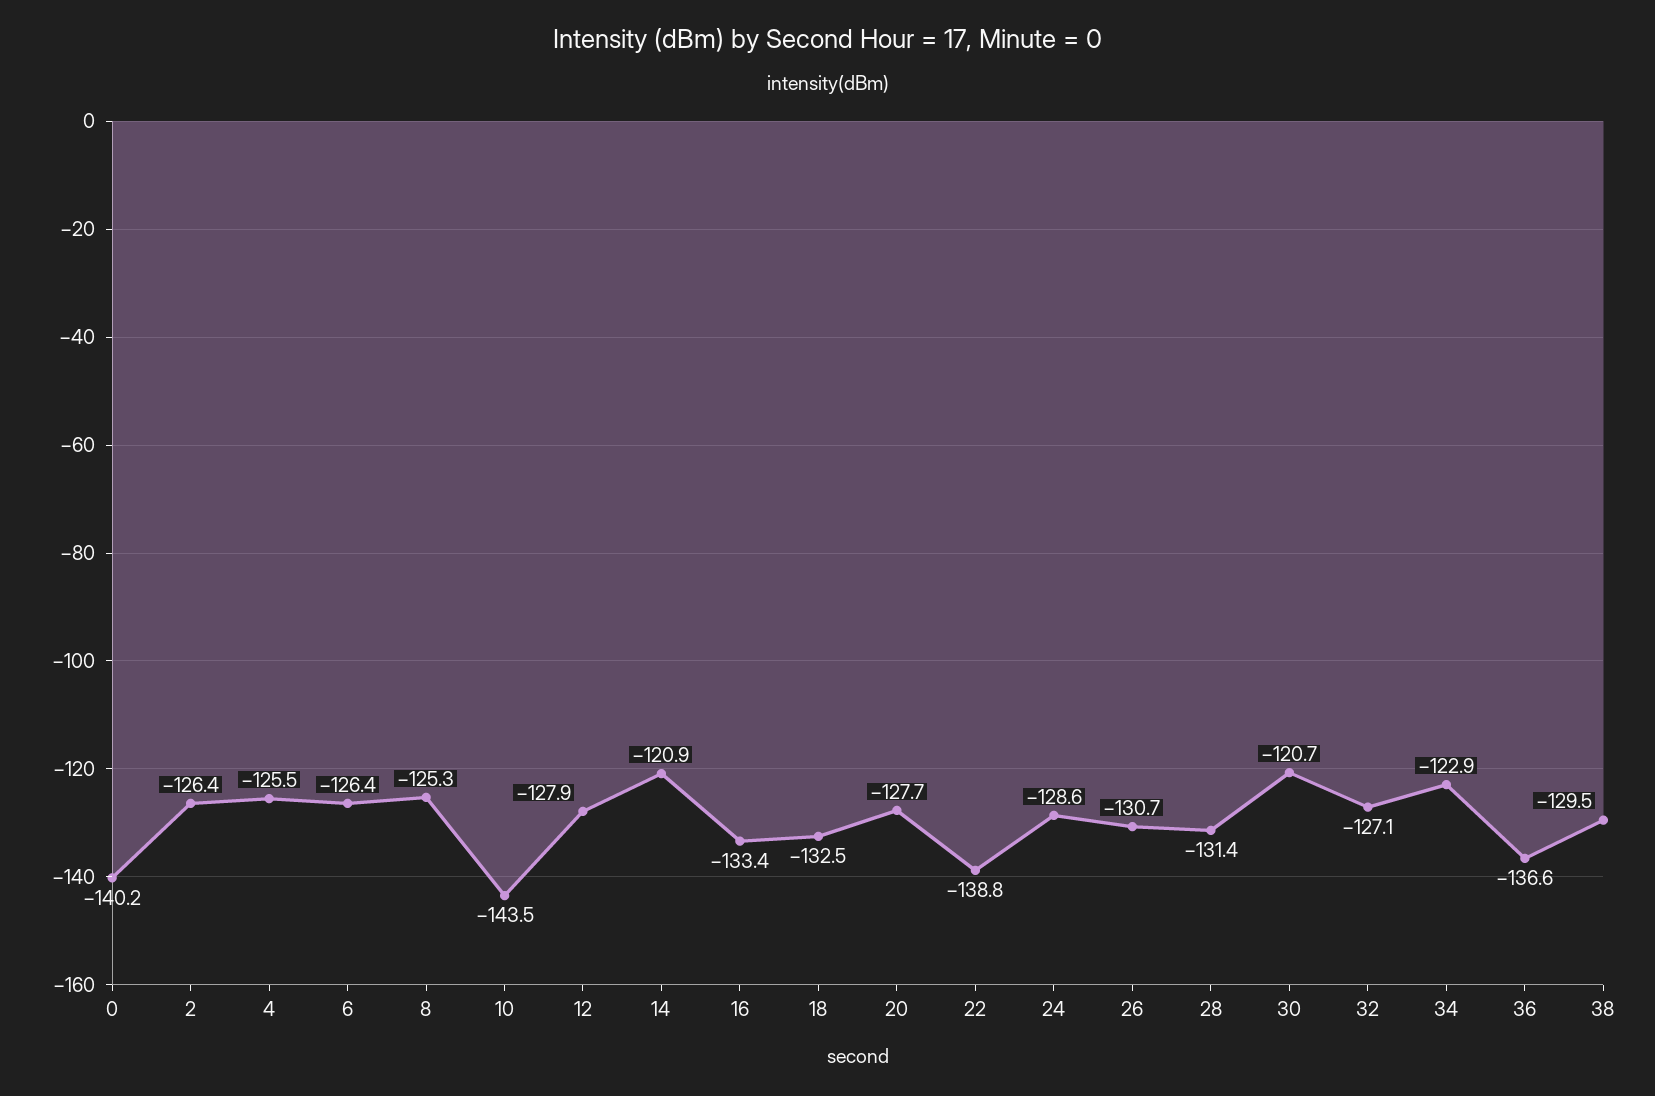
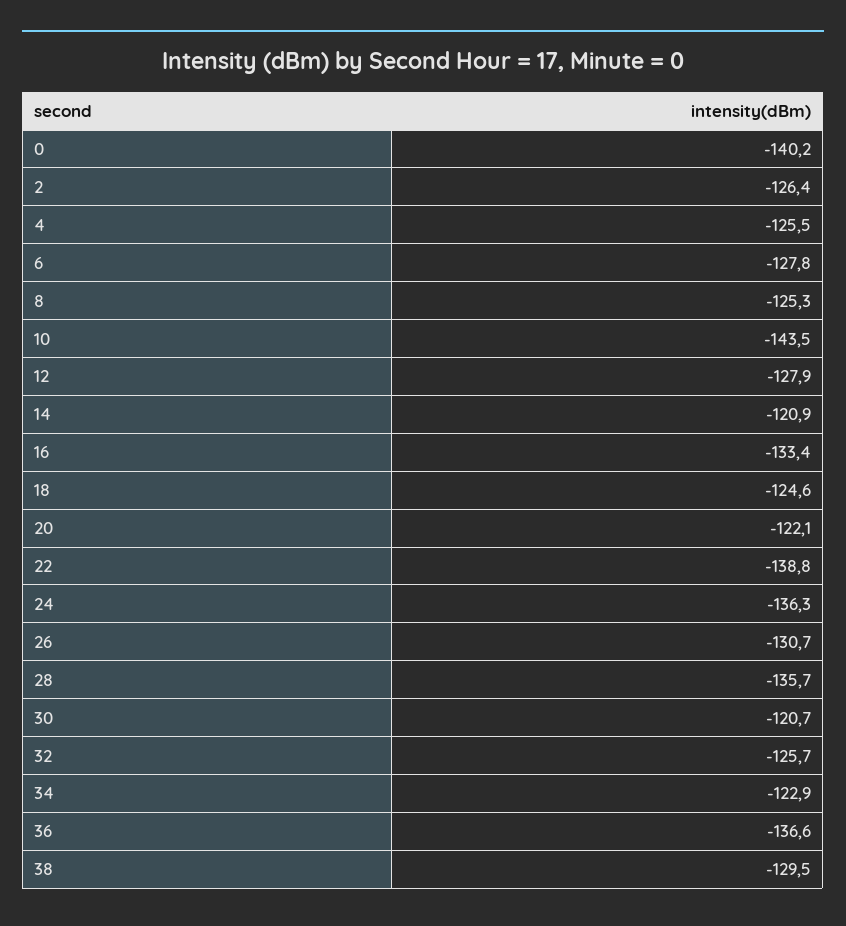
  {
    "0": -140.2,
    "2": -126.4,
    "4": -125.5,
-   "6": -126.4,
+   "6": -127.8,
    "8": -125.3,
    "10": -143.5,
    "12": -127.9,
    "14": -120.9,
    "16": -133.4,
-   "18": -132.5,
+   "18": -124.6,
-   "20": -127.7,
+   "20": -122.1,
    "22": -138.8,
-   "24": -128.6,
+   "24": -136.3,
    "26": -130.7,
-   "28": -131.4,
+   "28": -135.7,
    "30": -120.7,
-   "32": -127.1,
+   "32": -125.7,
    "34": -122.9,
    "36": -136.6,
    "38": -129.5
  }

